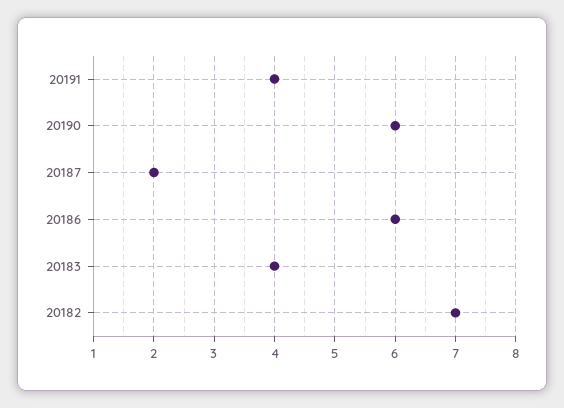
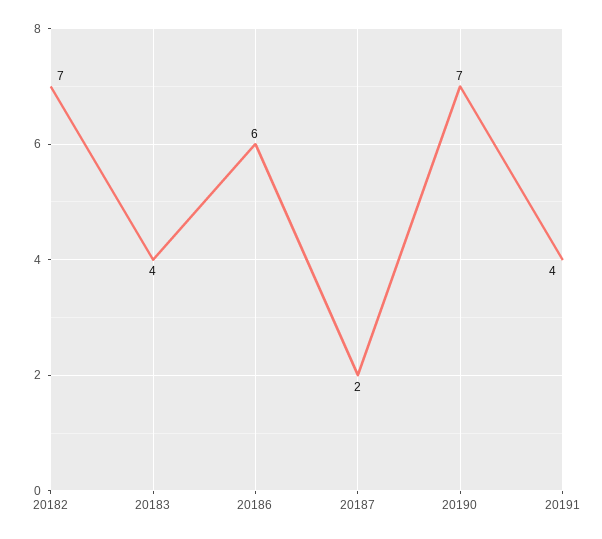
  {
    "20191": 4,
-   "20190": 6,
+   "20190": 7,
    "20187": 2,
    "20186": 6,
    "20183": 4,
    "20182": 7
  }

